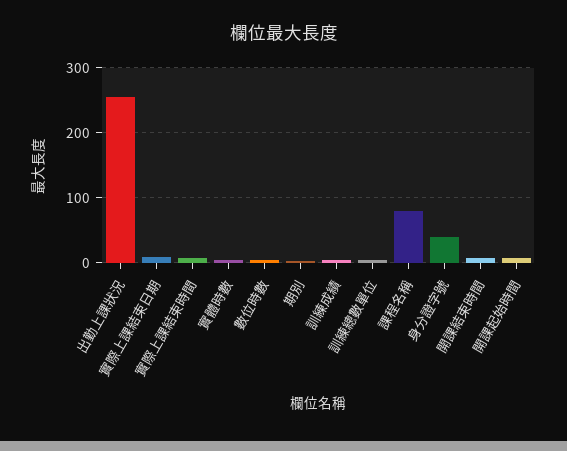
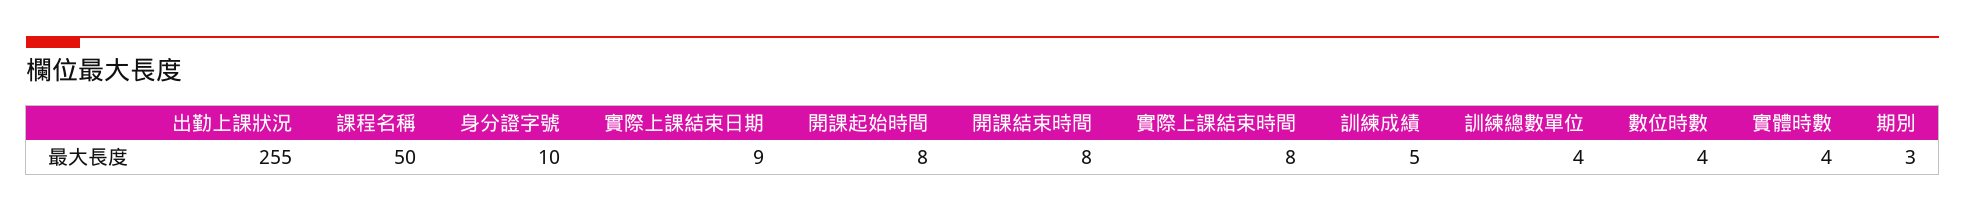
  {
    "出勤上課狀況": 255,
    "實際上課結束日期": 9,
    "實際上課結束時間": 8,
    "實體時數": 4,
    "數位時數": 4,
    "期別": 3,
    "訓練成績": 5,
    "訓練總數單位": 4,
-   "課程名稱": 80,
+   "課程名稱": 50,
-   "身分證字號": 40,
+   "身分證字號": 10,
    "開課結束時間": 8,
    "開課起始時間": 8
  }

